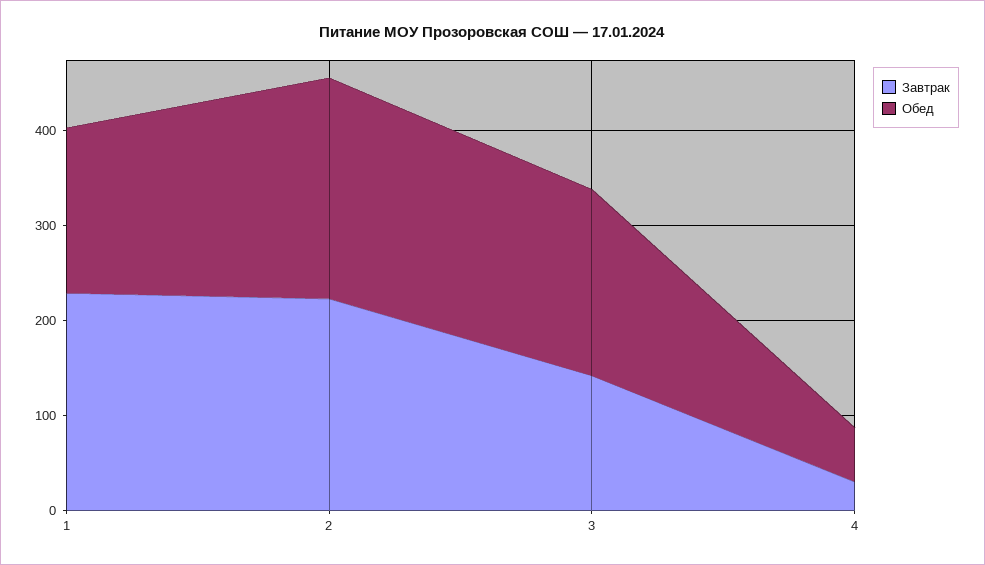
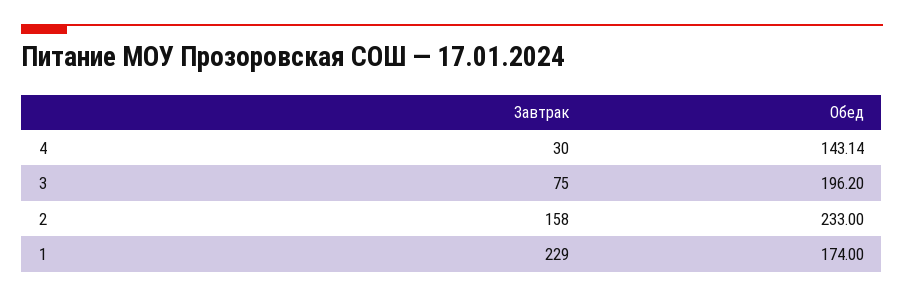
  {
    "Завтрак": {
      "1": 229,
-     "2": 220,
+     "2": 158,
-     "3": 140,
+     "3": 75,
      "4": 30
    },
    "Обед": {
      "1": 174,
      "2": 233,
      "3": 196.2,
-     "4": 60
+     "4": 143.14
    }
  }

